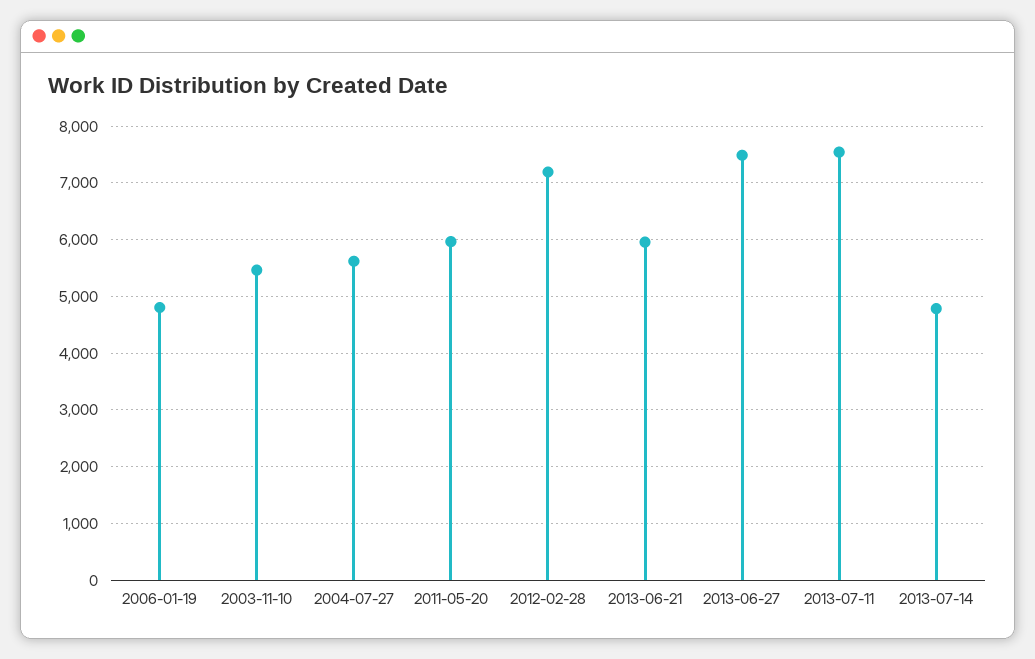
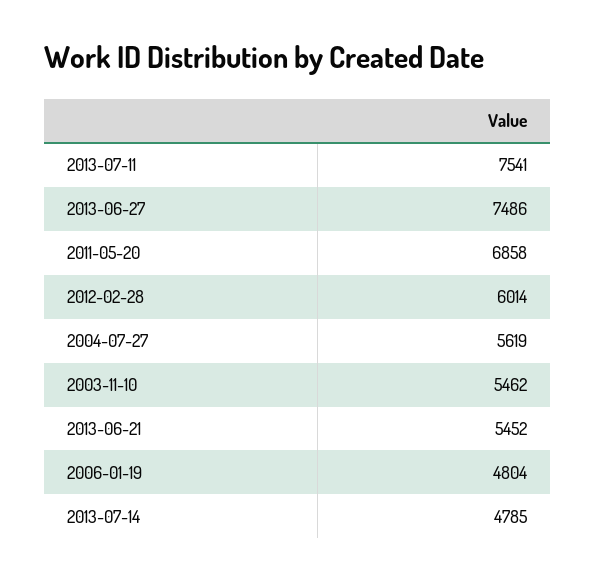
  {
    "2006-01-19": 4804,
    "2003-11-10": 5462,
    "2004-07-27": 5619,
-   "2011-05-20": 6000,
+   "2011-05-20": 6858,
-   "2012-02-28": 7200,
+   "2012-02-28": 6014,
-   "2013-06-21": 6000,
+   "2013-06-21": 5452,
    "2013-06-27": 7486,
    "2013-07-11": 7541,
    "2013-07-14": 4785
  }

